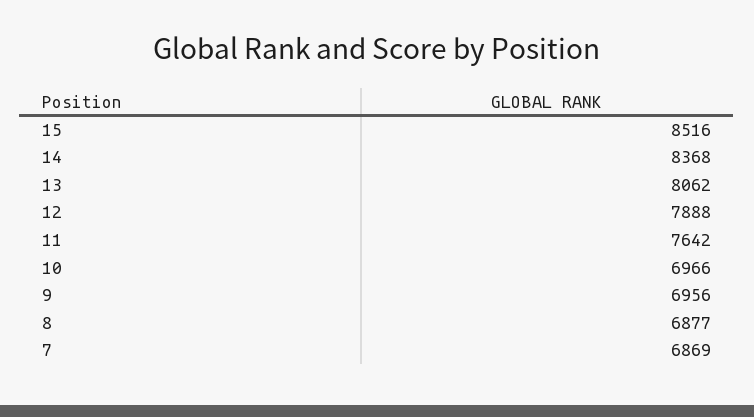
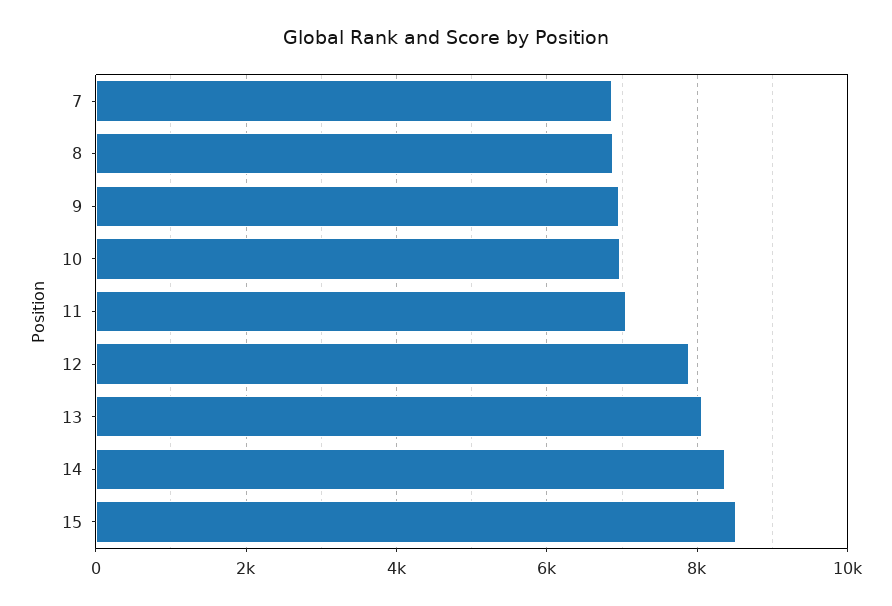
  {
    "15": 8516,
    "14": 8368,
    "13": 8062,
    "12": 7888,
-   "11": 7642,
+   "11": 7000,
    "10": 6966,
    "9": 6956,
    "8": 6877,
    "7": 6869
  }

